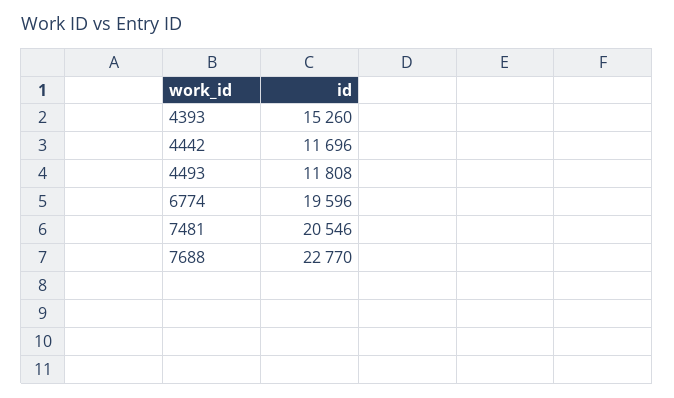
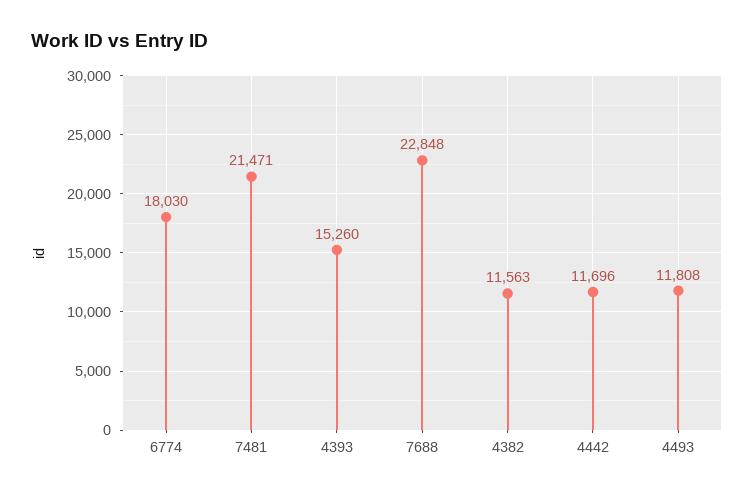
  {
    "4393": 15260,
    "4442": 11696,
    "4493": 11808,
-   "6774": 19596,
+   "6774": 18030,
-   "7481": 20546,
+   "7481": 21471,
-   "7688": 22770
+   "7688": 22848,
+   "4382": 11563
  }

